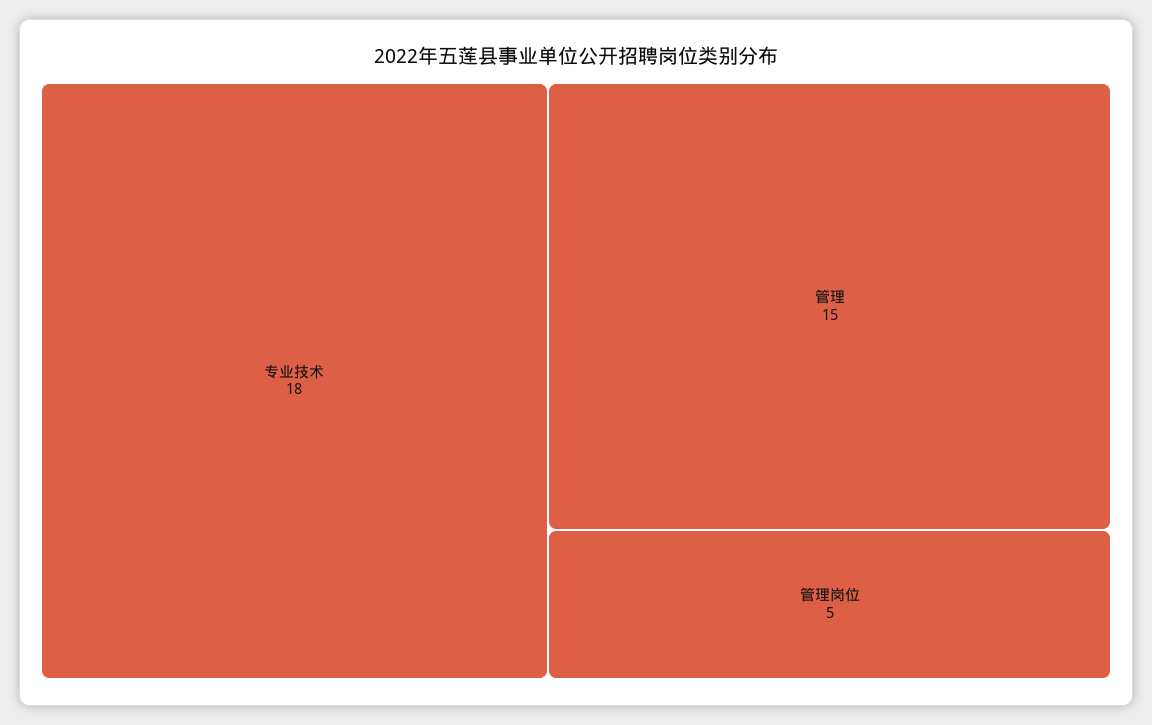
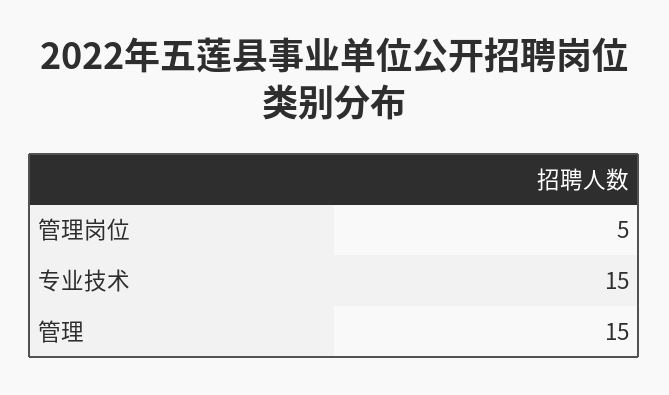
  {
-   "专业技术": 18,
+   "专业技术": 15,
    "管理": 15,
    "管理岗位": 5
  }

